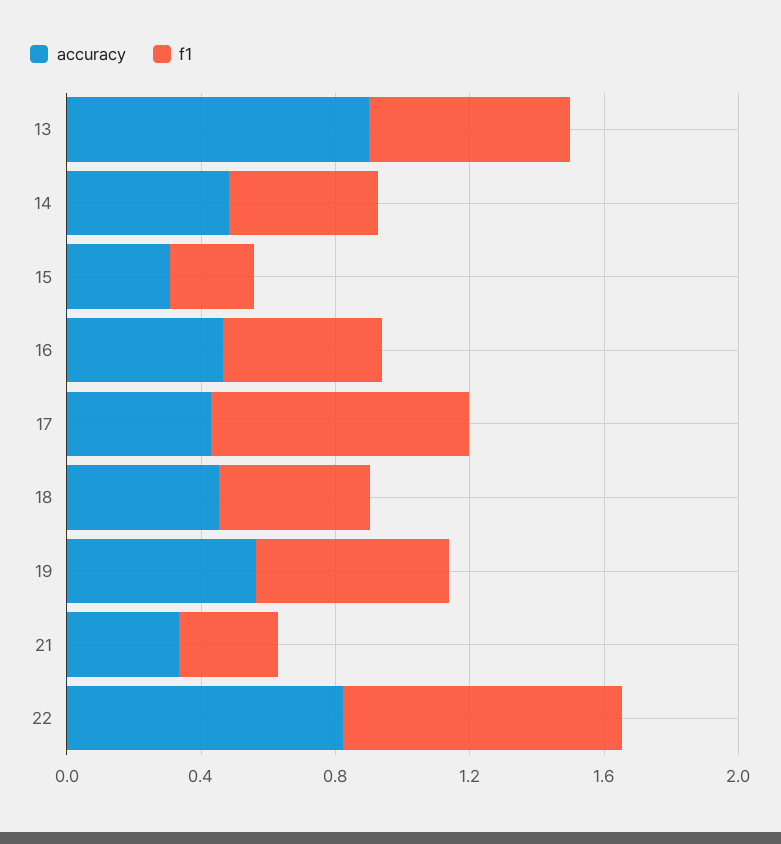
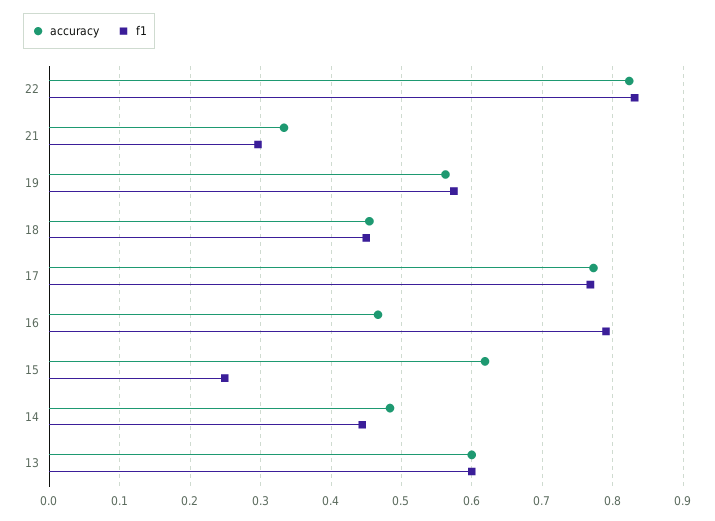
  {
    "accuracy": {
-     "13": 0.9,
+     "13": 0.6,
      "14": 0.48,
-     "15": 0.3,
+     "15": 0.62,
      "16": 0.47,
-     "17": 0.4,
+     "17": 0.77,
      "18": 0.45,
      "19": 0.56,
      "21": 0.33,
      "22": 0.82
    },
    "f1": {
      "13": 0.6,
      "14": 0.44,
      "15": 0.25,
-     "16": 0.5,
+     "16": 0.79,
      "17": 0.77,
      "18": 0.45,
      "19": 0.57,
      "21": 0.3,
      "22": 0.83
    }
  }

